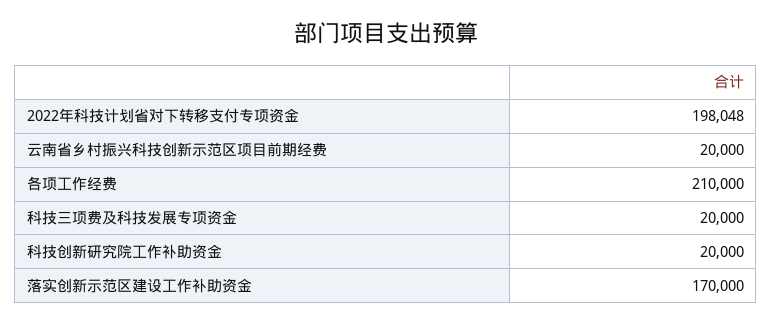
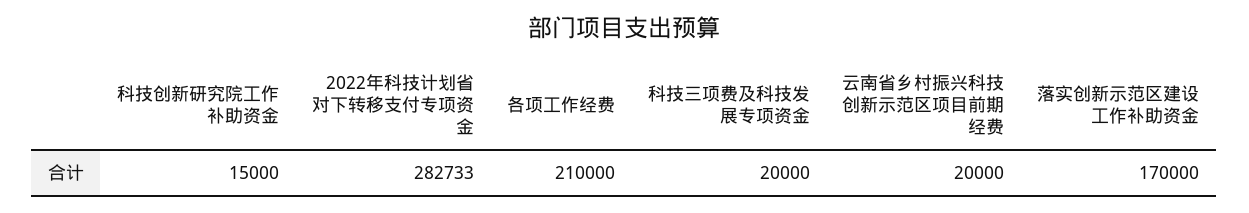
  {
-   "2022年科技计划省对下转移支付专项资金": 198048,
+   "2022年科技计划省对下转移支付专项资金": 282733,
    "云南省乡村振兴科技创新示范区项目前期经费": 20000,
    "各项工作经费": 210000,
    "科技三项费及科技发展专项资金": 20000,
-   "科技创新研究院工作补助资金": 20000,
+   "科技创新研究院工作补助资金": 15000,
    "落实创新示范区建设工作补助资金": 170000
  }

